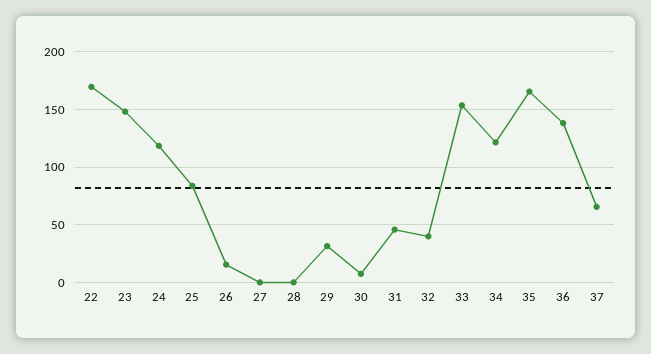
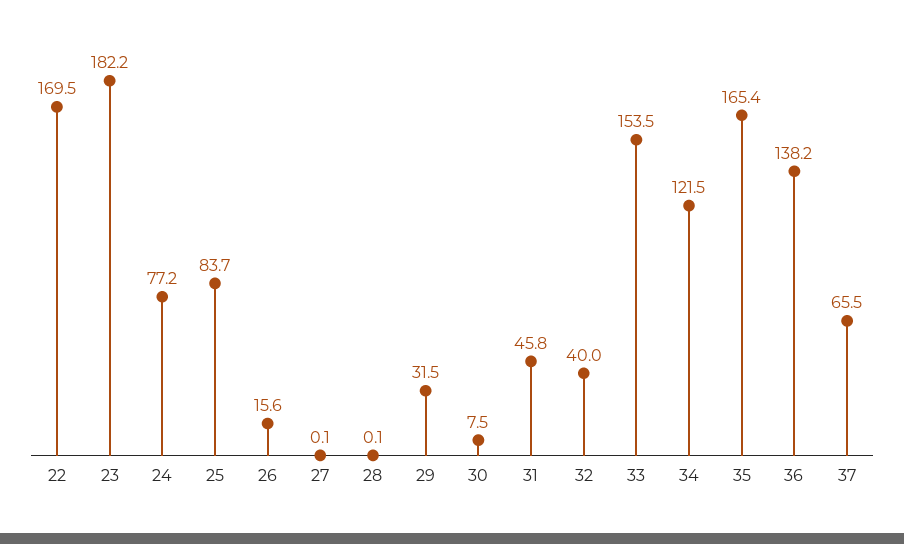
  {
    "22": 169.5,
-   "23": 150,
+   "23": 182.2,
-   "24": 120,
+   "24": 77.2,
    "25": 83.7,
    "26": 15.6,
    "27": 0.1,
    "28": 0.1,
    "29": 31.5,
    "30": 7.5,
    "31": 45.8,
    "32": 40,
    "33": 153.5,
    "34": 121.5,
    "35": 165.4,
    "36": 138.2,
    "37": 65.5
  }

